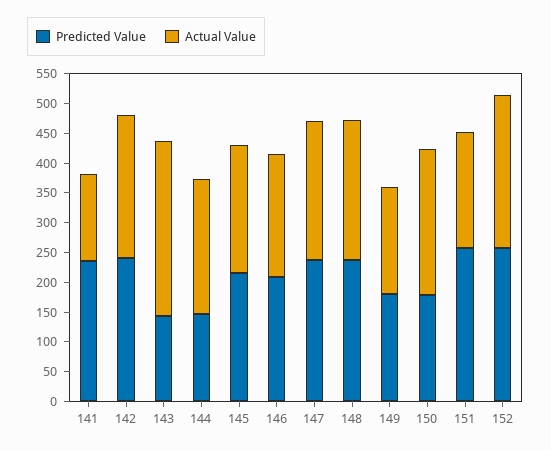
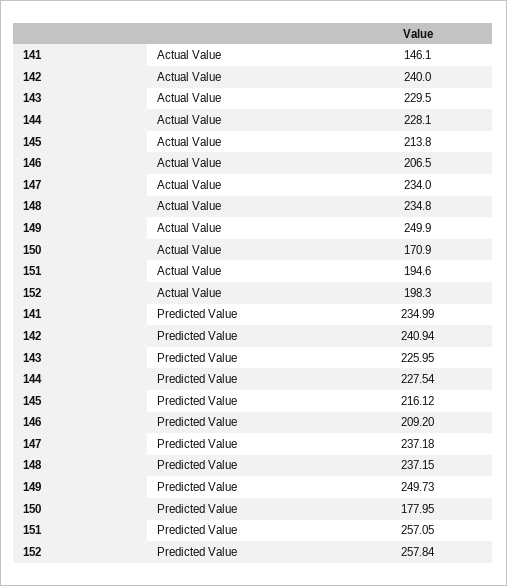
  {
    "Predicted Value": {
      "141": 234.99,
      "142": 240.94,
-     "143": 150,
+     "143": 225.95,
-     "144": 150,
+     "144": 227.54,
      "145": 216.12,
      "146": 209.2,
      "147": 237.18,
      "148": 237.15,
-     "149": 175,
+     "149": 249.73,
      "150": 177.95,
      "151": 257.05,
      "152": 257.84
    },
    "Actual Value": {
      "141": 146.1,
      "142": 240,
-     "143": 300,
+     "143": 229.5,
      "144": 228.1,
      "145": 213.8,
      "146": 206.5,
      "147": 234,
      "148": 234.8,
-     "149": 175,
+     "149": 249.9,
-     "150": 250,
+     "150": 170.9,
      "151": 194.6,
-     "152": 250
+     "152": 198.3
    }
  }

